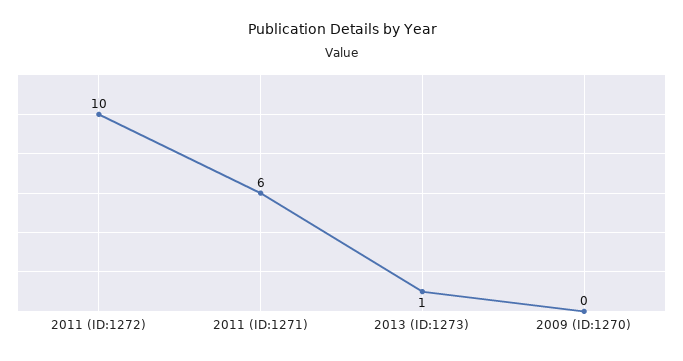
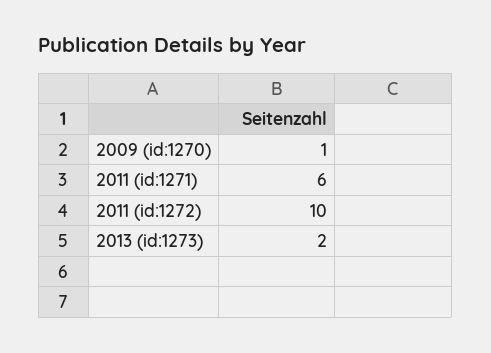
  {
    "2011 (ID:1272)": 10,
    "2011 (ID:1271)": 6,
-   "2013 (ID:1273)": 1,
+   "2013 (ID:1273)": 2,
-   "2009 (ID:1270)": 0
+   "2009 (ID:1270)": 1
  }

